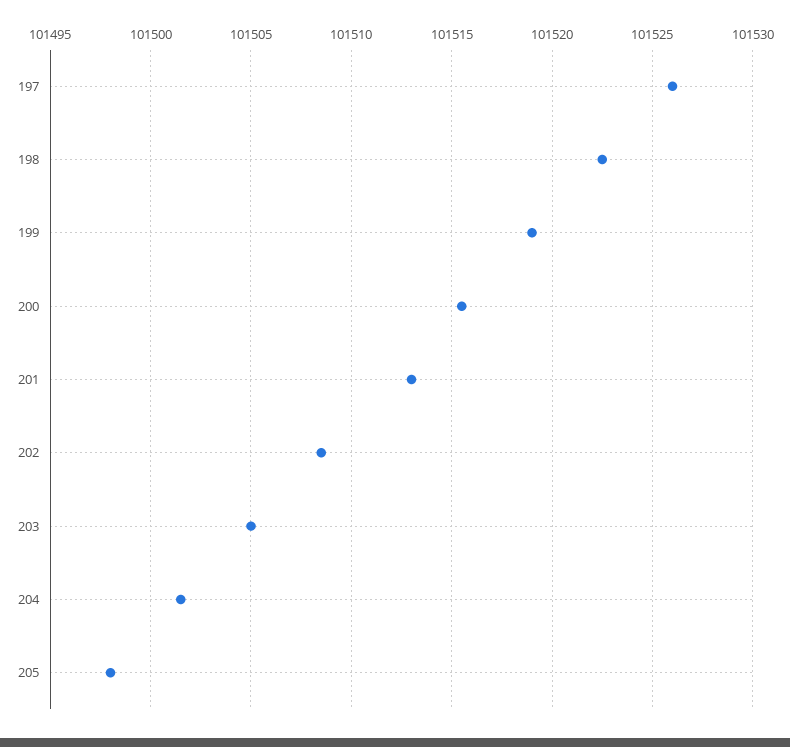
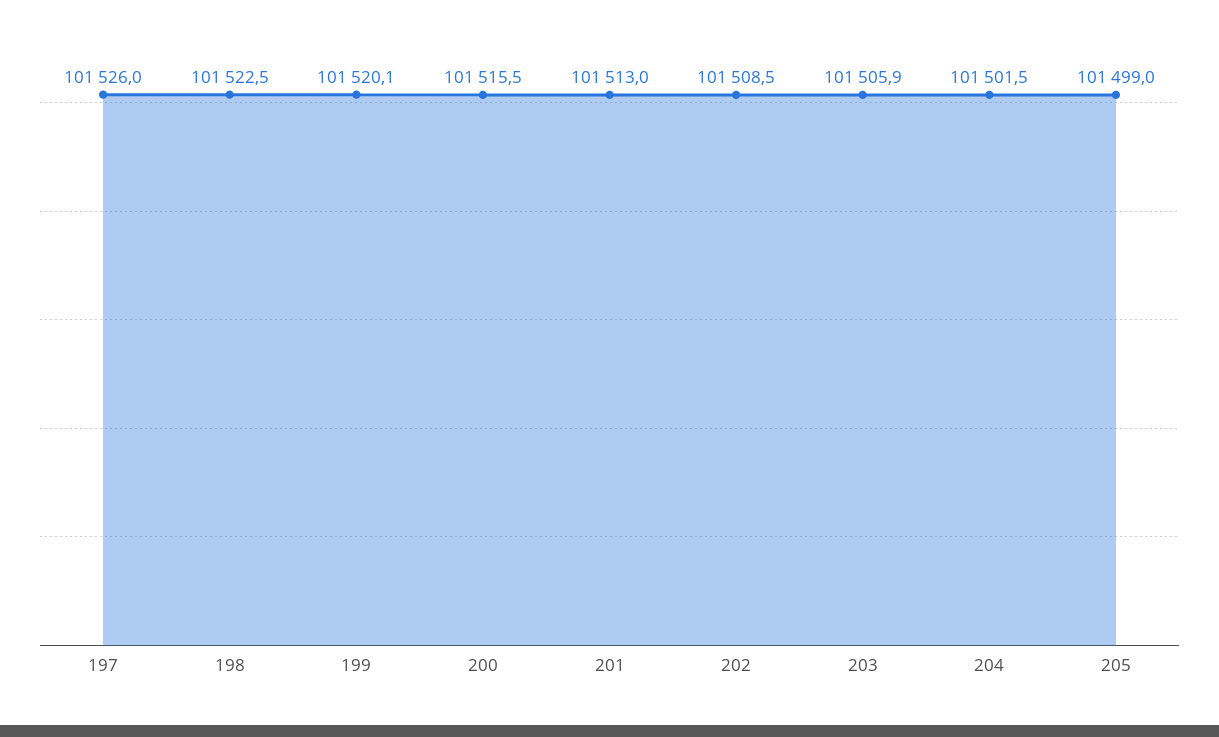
  {
    "197": 101526,
    "198": 101522.5,
-   "199": 101519,
+   "199": 101520.1,
    "200": 101515.5,
    "201": 101513,
    "202": 101508.5,
-   "203": 101505,
+   "203": 101505.9,
    "204": 101501.5,
-   "205": 101498
+   "205": 101499
  }

